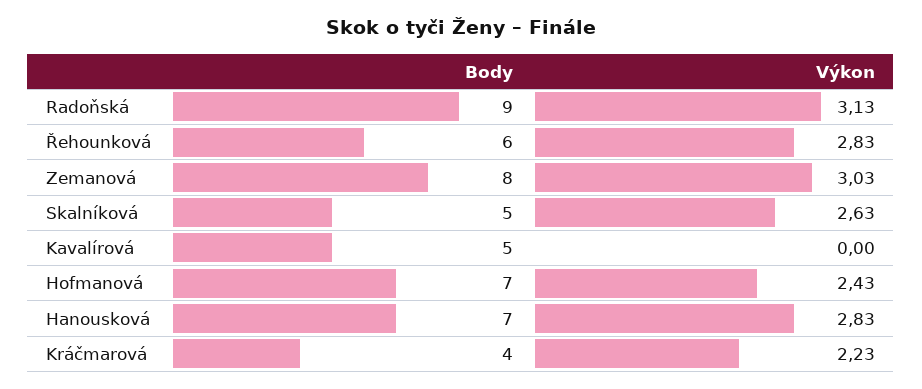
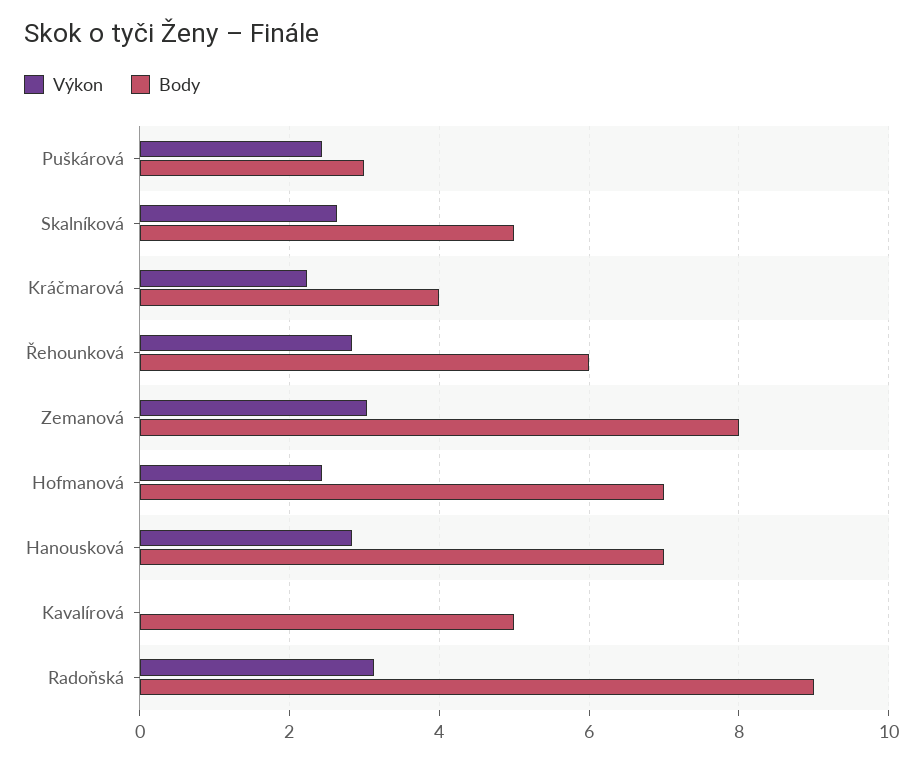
  {
    "Body": {
      "Radoňská": 9,
      "Řehounková": 6,
      "Zemanová": 8,
      "Skalníková": 5,
      "Kavalírová": 5,
      "Hofmanová": 7,
      "Hanousková": 7,
-     "Kráčmarová": 4
+     "Kráčmarová": 4,
+     "Puškárová": 3
    },
    "Výkon": {
      "Radoňská": 3.13,
      "Řehounková": 2.83,
      "Zemanová": 3.03,
      "Skalníková": 2.63,
      "Kavalírová": 0,
      "Hofmanová": 2.43,
      "Hanousková": 2.83,
-     "Kráčmarová": 2.23
+     "Kráčmarová": 2.23,
+     "Puškárová": 2.4
    }
  }

